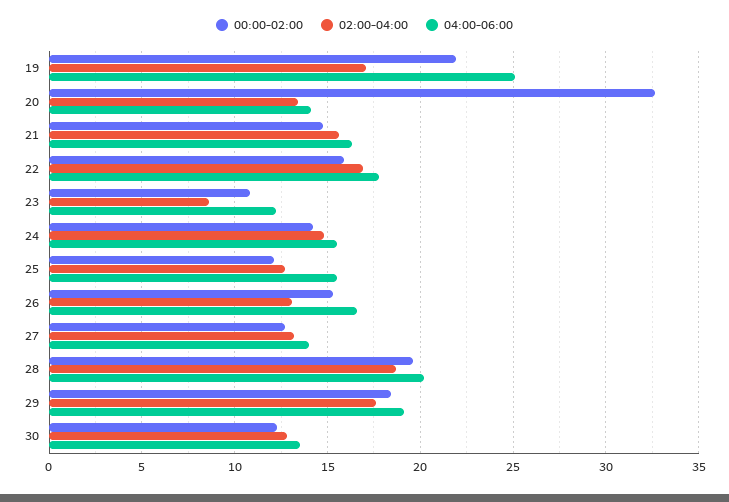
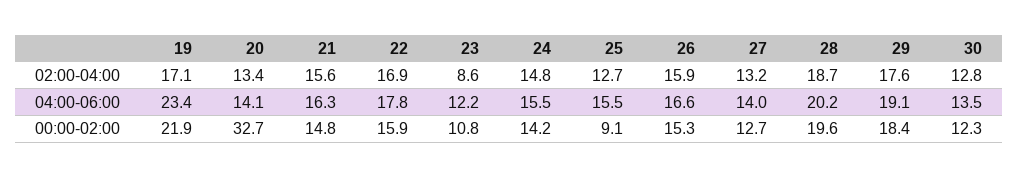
  {
    "00:00-02:00": {
      "19": 21.9,
      "20": 32.7,
      "21": 14.8,
      "22": 15.9,
      "23": 10.8,
      "24": 14.2,
-     "25": 12,
+     "25": 9.1,
      "26": 15.3,
      "27": 12.7,
      "28": 19.6,
      "29": 18.4,
      "30": 12.3
    },
    "02:00-04:00": {
      "19": 17.1,
      "20": 13.4,
      "21": 15.6,
      "22": 16.9,
      "23": 8.6,
      "24": 14.8,
      "25": 12.7,
-     "26": 13,
+     "26": 15.9,
      "27": 13.2,
      "28": 18.7,
      "29": 17.6,
      "30": 12.8
    },
    "04:00-06:00": {
-     "19": 25,
+     "19": 23.4,
      "20": 14.1,
      "21": 16.3,
      "22": 17.8,
      "23": 12.2,
      "24": 15.5,
      "25": 15.5,
      "26": 16.6,
      "27": 14,
      "28": 20.2,
      "29": 19.1,
      "30": 13.5
    }
  }

